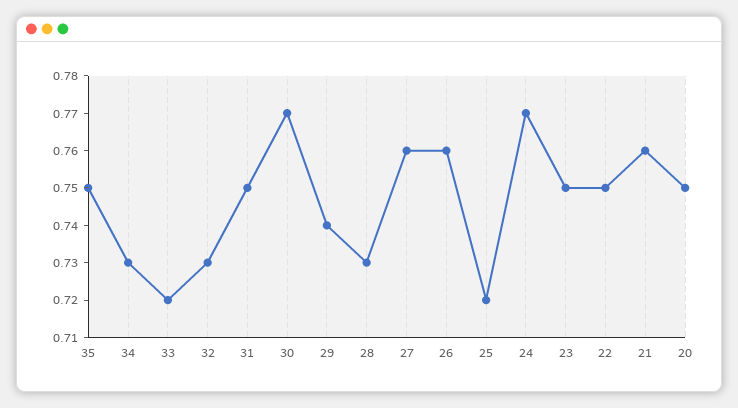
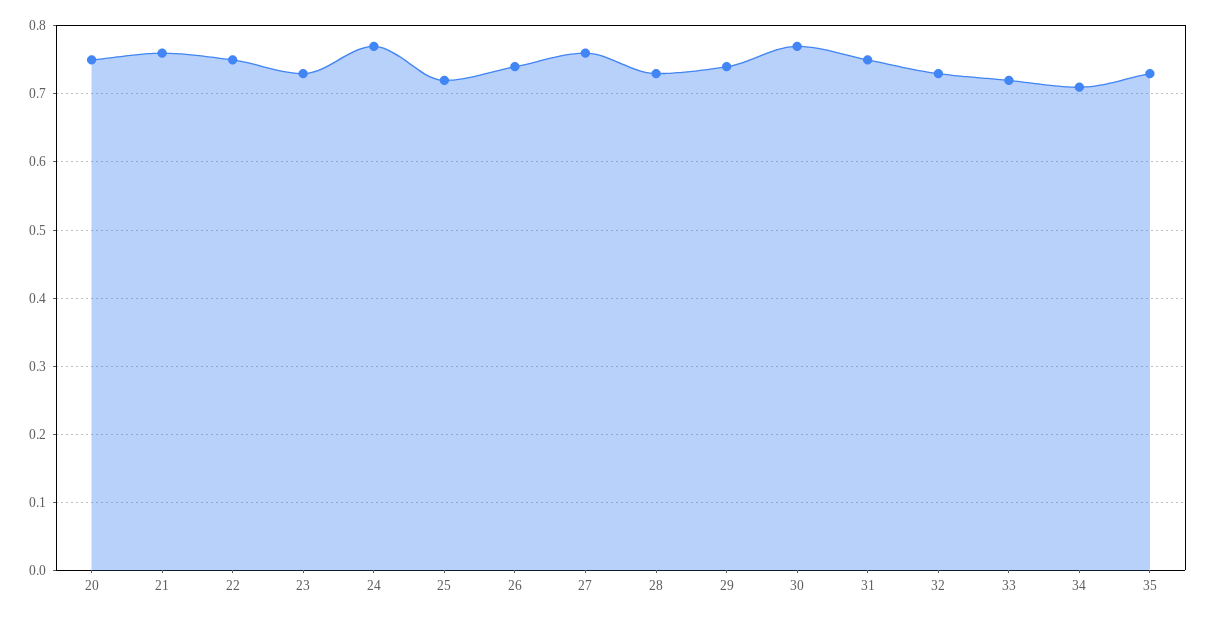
  {
-   "35": 0.75,
+   "35": 0.73,
-   "34": 0.73,
+   "34": 0.71,
    "33": 0.72,
    "32": 0.73,
    "31": 0.75,
    "30": 0.77,
    "29": 0.74,
    "28": 0.73,
    "27": 0.76,
-   "26": 0.76,
+   "26": 0.74,
    "25": 0.72,
    "24": 0.77,
-   "23": 0.75,
+   "23": 0.73,
    "22": 0.75,
    "21": 0.76,
    "20": 0.75
  }

